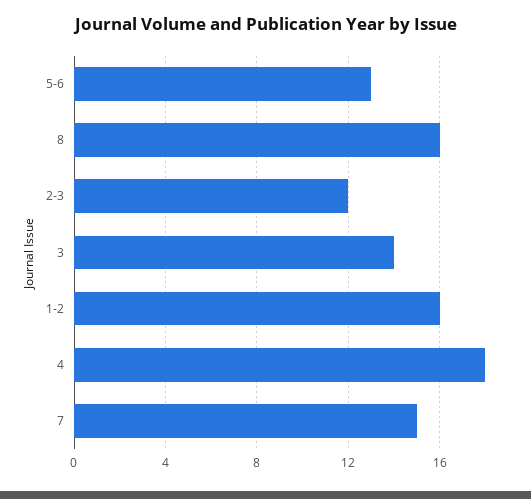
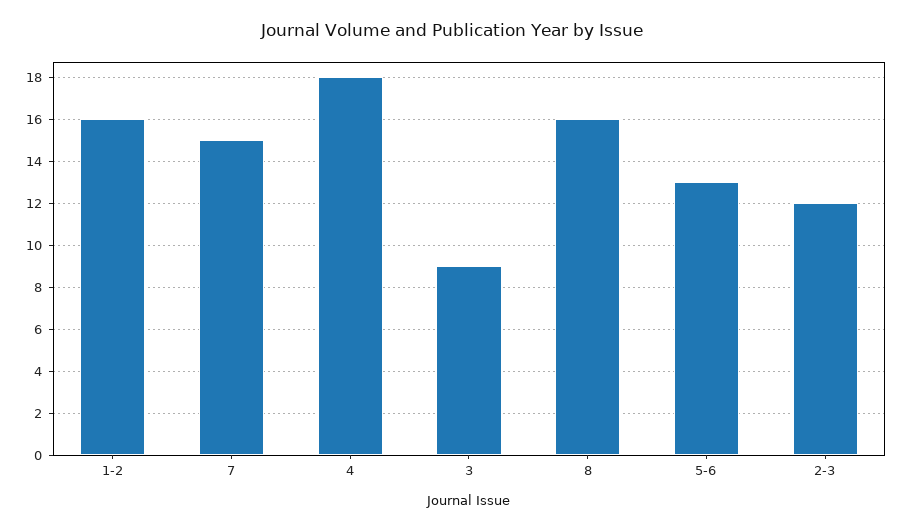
  {
    "5-6": 13,
    "8": 16,
    "2-3": 12,
-   "3": 14,
+   "3": 9,
    "1-2": 16,
    "4": 18,
    "7": 15
  }

